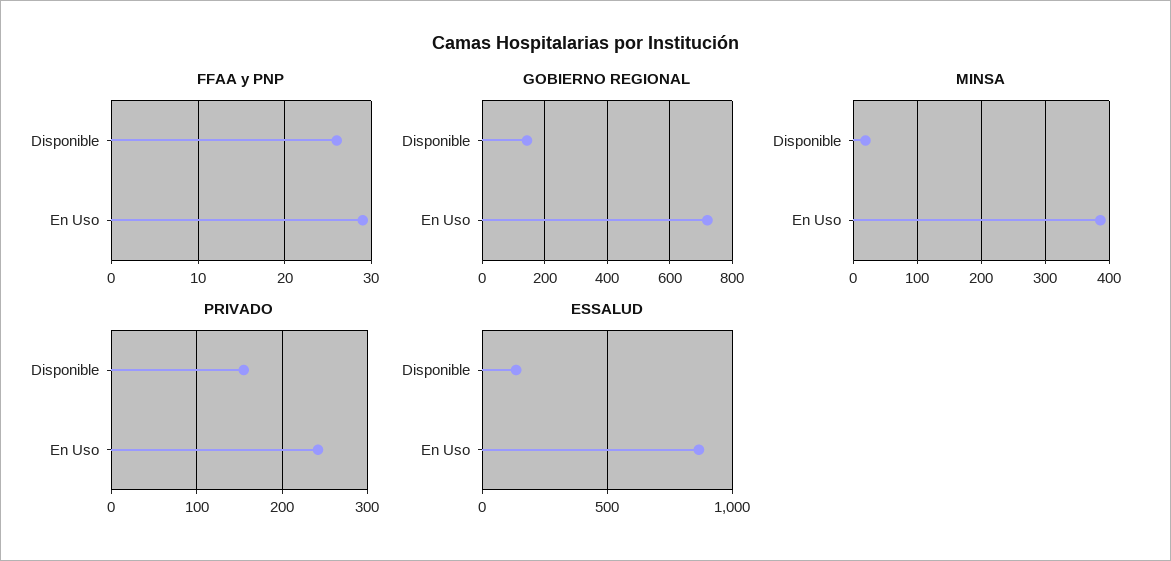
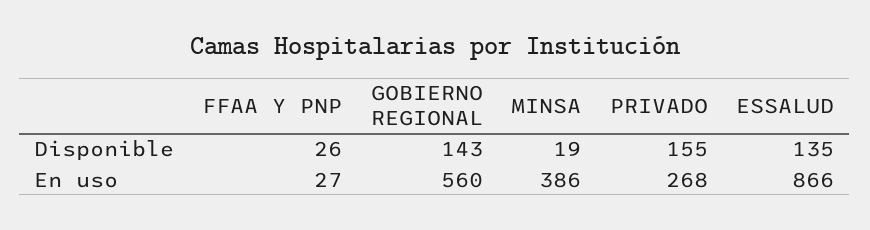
  {
    "FFAA y PNP": {
      "Disponible": 26,
-     "En Uso": 29
+     "En Uso": 27
    },
    "GOBIERNO REGIONAL": {
      "Disponible": 143,
-     "En Uso": 720
+     "En Uso": 560
    },
    "MINSA": {
      "Disponible": 19,
      "En Uso": 386
    },
    "PRIVADO": {
      "Disponible": 155,
-     "En Uso": 240
+     "En Uso": 268
    },
    "ESSALUD": {
      "Disponible": 135,
      "En Uso": 866
    }
  }

